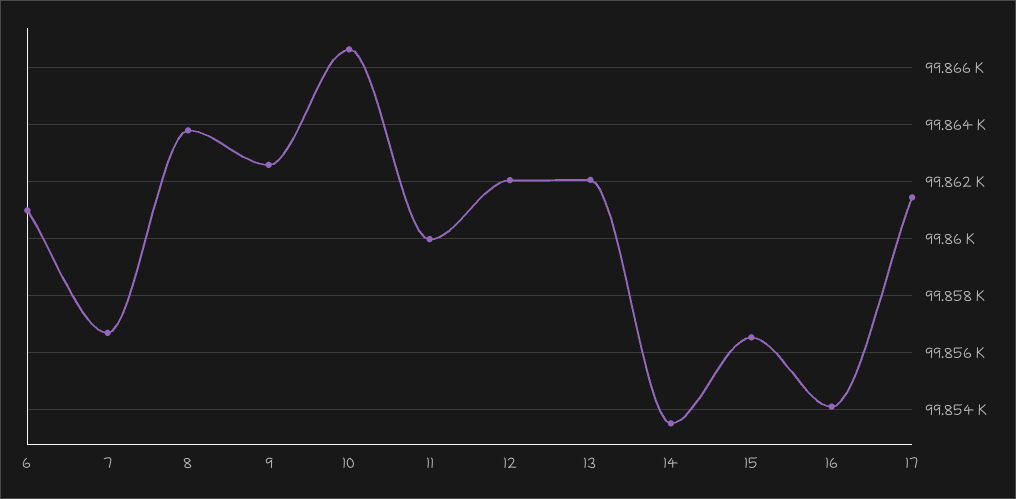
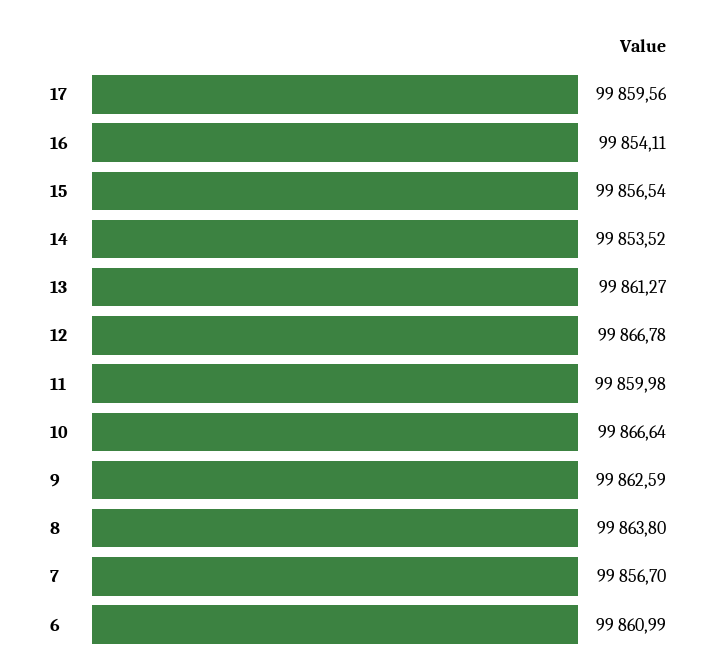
  {
    "6": 99860.99,
    "7": 99856.7,
    "8": 99863.8,
    "9": 99862.59,
    "10": 99866.64,
    "11": 99859.98,
-   "12": 99862,
+   "12": 99866.78,
-   "13": 99862,
+   "13": 99861.27,
    "14": 99853.52,
    "15": 99856.54,
    "16": 99854.11,
-   "17": 99861.5
+   "17": 99859.56
  }

